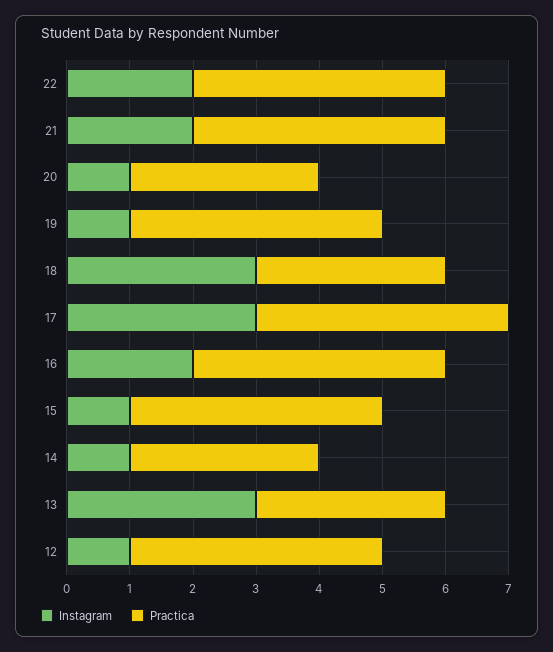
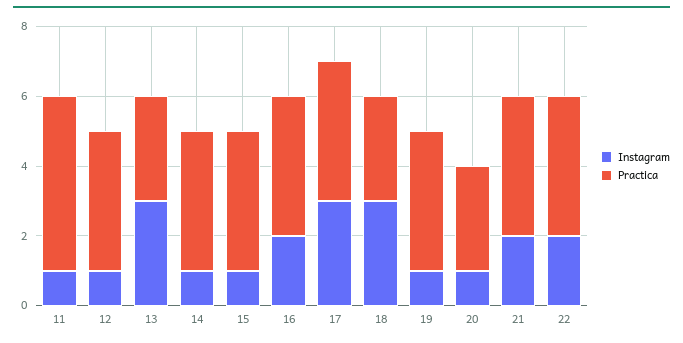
  {
    "Instagram": {
      "22": 2,
      "21": 2,
      "20": 1,
      "19": 1,
      "18": 3,
      "17": 3,
      "16": 2,
      "15": 1,
      "14": 1,
      "13": 3,
-     "12": 1
+     "12": 1,
+     "11": 1
    },
    "Practica": {
      "22": 4,
      "21": 4,
      "20": 3,
      "19": 4,
      "18": 3,
      "17": 4,
      "16": 4,
      "15": 4,
-     "14": 3,
+     "14": 4,
      "13": 3,
-     "12": 4
+     "12": 4,
+     "11": 5
    }
  }

